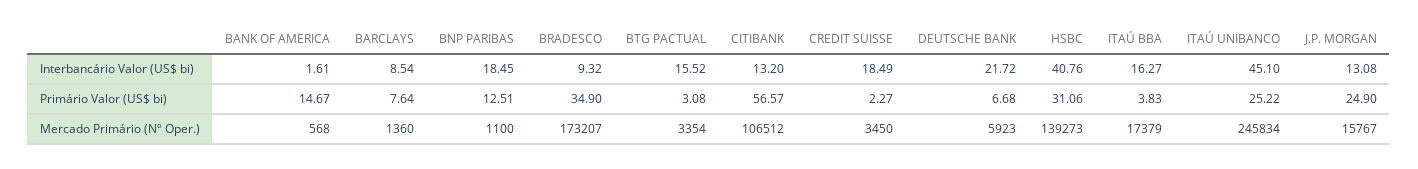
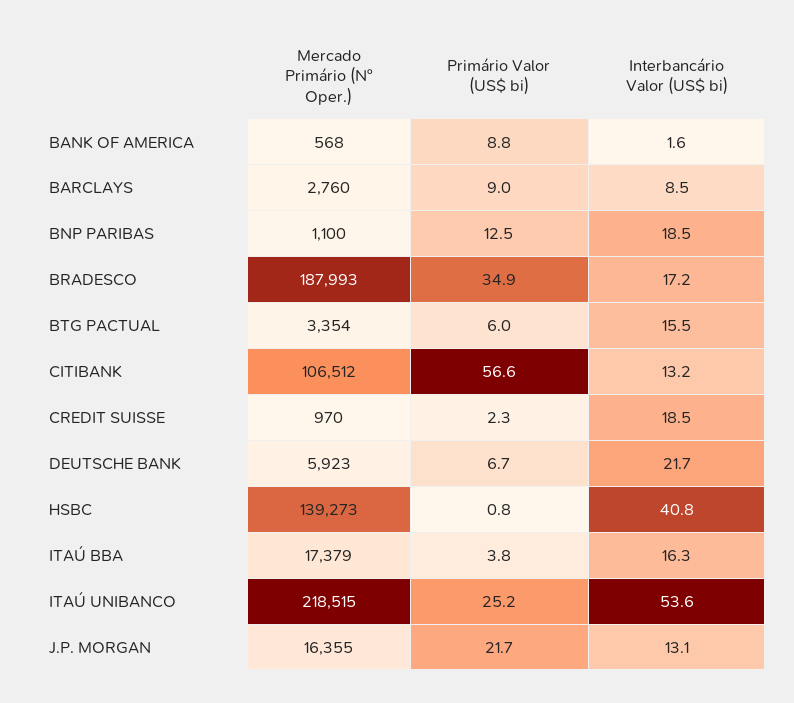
  {
    "BANK OF AMERICA": {
      "Interbancário Valor (US$ bi)": 1.61,
-     "Primário Valor (US$ bi)": 14.67,
+     "Primário Valor (US$ bi)": 8.8,
      "Mercado Primário (Nº Oper.)": 568
    },
    "BARCLAYS": {
      "Interbancário Valor (US$ bi)": 8.54,
-     "Primário Valor (US$ bi)": 7.64,
+     "Primário Valor (US$ bi)": 9,
-     "Mercado Primário (Nº Oper.)": 1360
+     "Mercado Primário (Nº Oper.)": 2760
    },
    "BNP PARIBAS": {
      "Interbancário Valor (US$ bi)": 18.45,
      "Primário Valor (US$ bi)": 12.51,
      "Mercado Primário (Nº Oper.)": 1100
    },
    "BRADESCO": {
-     "Interbancário Valor (US$ bi)": 9.32,
+     "Interbancário Valor (US$ bi)": 17.2,
      "Primário Valor (US$ bi)": 34.9,
-     "Mercado Primário (Nº Oper.)": 173207
+     "Mercado Primário (Nº Oper.)": 187993
    },
    "BTG PACTUAL": {
      "Interbancário Valor (US$ bi)": 15.52,
-     "Primário Valor (US$ bi)": 3.08,
+     "Primário Valor (US$ bi)": 6,
      "Mercado Primário (Nº Oper.)": 3354
    },
    "CITIBANK": {
      "Interbancário Valor (US$ bi)": 13.2,
      "Primário Valor (US$ bi)": 56.57,
      "Mercado Primário (Nº Oper.)": 106512
    },
    "CREDIT SUISSE": {
      "Interbancário Valor (US$ bi)": 18.49,
      "Primário Valor (US$ bi)": 2.27,
-     "Mercado Primário (Nº Oper.)": 3450
+     "Mercado Primário (Nº Oper.)": 970
    },
    "DEUTSCHE BANK": {
      "Interbancário Valor (US$ bi)": 21.72,
      "Primário Valor (US$ bi)": 6.68,
      "Mercado Primário (Nº Oper.)": 5923
    },
    "HSBC": {
      "Interbancário Valor (US$ bi)": 40.76,
-     "Primário Valor (US$ bi)": 31.06,
+     "Primário Valor (US$ bi)": 0.8,
      "Mercado Primário (Nº Oper.)": 139273
    },
    "ITAÚ BBA": {
      "Interbancário Valor (US$ bi)": 16.27,
      "Primário Valor (US$ bi)": 3.83,
      "Mercado Primário (Nº Oper.)": 17379
    },
    "ITAÚ UNIBANCO": {
-     "Interbancário Valor (US$ bi)": 45.1,
+     "Interbancário Valor (US$ bi)": 53.6,
      "Primário Valor (US$ bi)": 25.22,
-     "Mercado Primário (Nº Oper.)": 245834
+     "Mercado Primário (Nº Oper.)": 218515
    },
    "J.P. MORGAN": {
      "Interbancário Valor (US$ bi)": 13.08,
-     "Primário Valor (US$ bi)": 24.9,
+     "Primário Valor (US$ bi)": 21.7,
-     "Mercado Primário (Nº Oper.)": 15767
+     "Mercado Primário (Nº Oper.)": 16355
    }
  }

